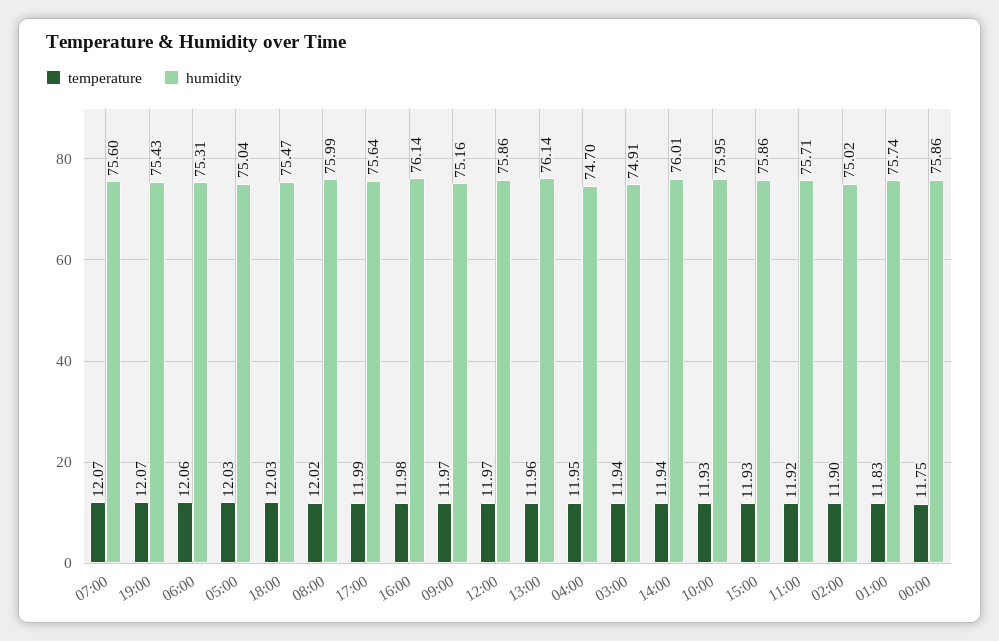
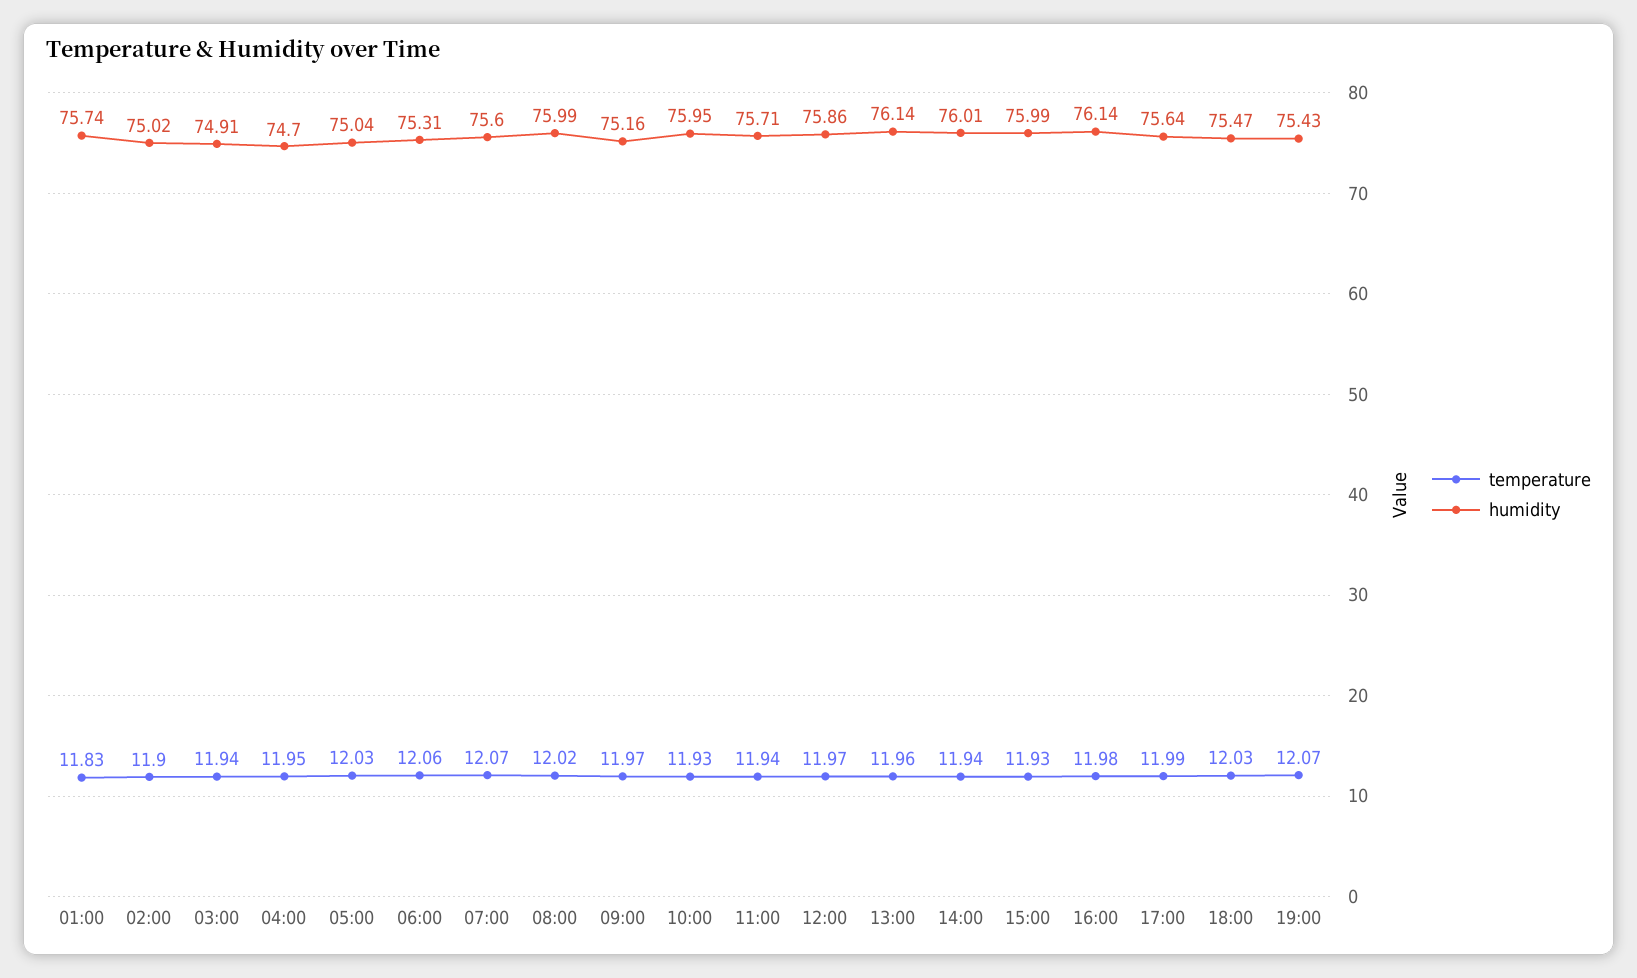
  {
    "temperature": {
      "07:00": 12.07,
      "19:00": 12.07,
      "06:00": 12.06,
      "05:00": 12.03,
      "18:00": 12.03,
      "08:00": 12.02,
      "17:00": 11.99,
      "16:00": 11.98,
      "09:00": 11.97,
      "12:00": 11.97,
      "13:00": 11.96,
      "04:00": 11.95,
      "03:00": 11.94,
      "14:00": 11.94,
      "10:00": 11.93,
      "15:00": 11.93,
-     "11:00": 11.92,
+     "11:00": 11.94,
      "02:00": 11.9,
-     "01:00": 11.83,
+     "01:00": 11.83
-     "00:00": 11.75
    },
    "humidity": {
      "07:00": 75.6,
      "19:00": 75.43,
      "06:00": 75.31,
      "05:00": 75.04,
      "18:00": 75.47,
      "08:00": 75.99,
      "17:00": 75.64,
      "16:00": 76.14,
      "09:00": 75.16,
      "12:00": 75.86,
      "13:00": 76.14,
      "04:00": 74.7,
      "03:00": 74.91,
      "14:00": 76.01,
      "10:00": 75.95,
-     "15:00": 75.86,
+     "15:00": 75.99,
      "11:00": 75.71,
      "02:00": 75.02,
-     "01:00": 75.74,
+     "01:00": 75.74
-     "00:00": 75.86
    }
  }

